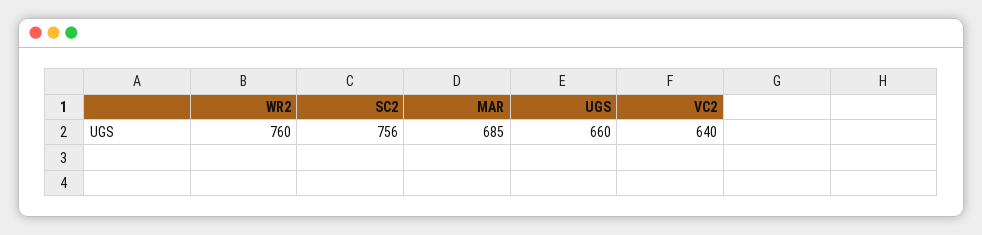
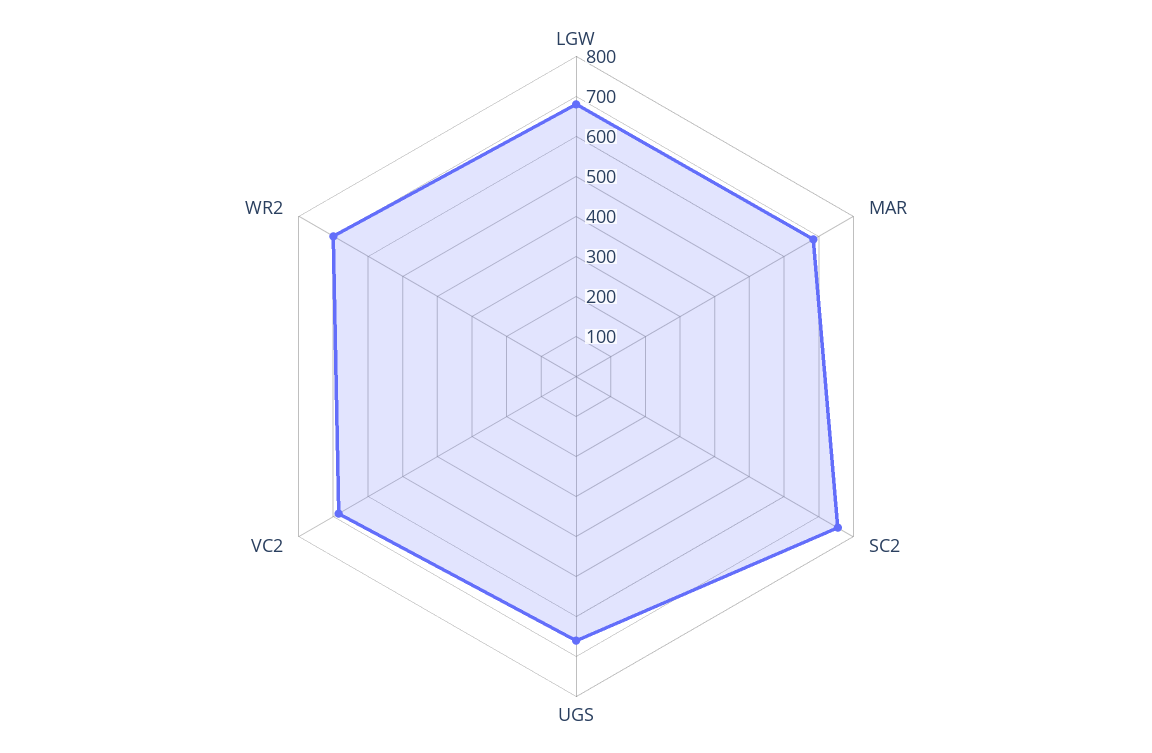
  {
-   "WR2": 760,
+   "WR2": 700,
    "SC2": 756,
    "MAR": 685,
    "UGS": 660,
-   "VC2": 640
+   "VC2": 680,
+   "LGW": 680
  }

